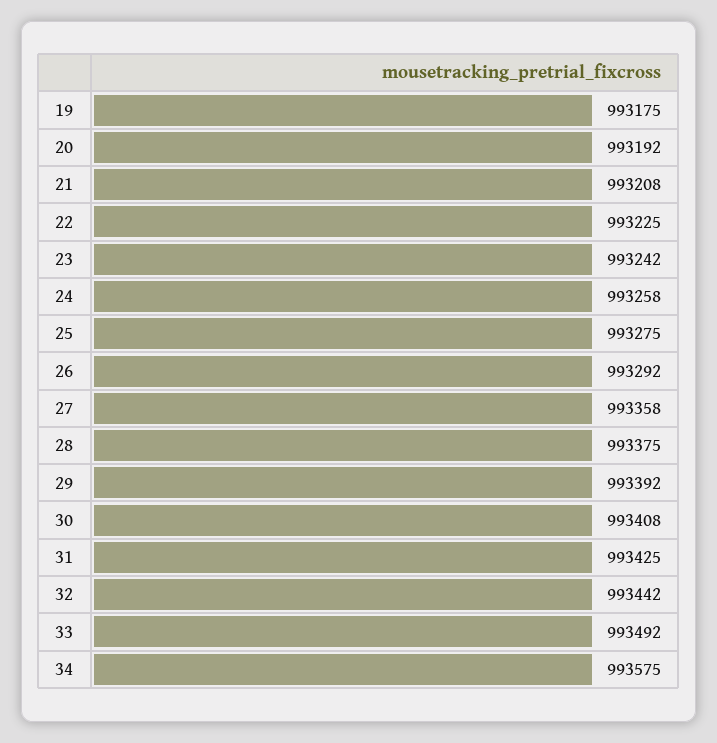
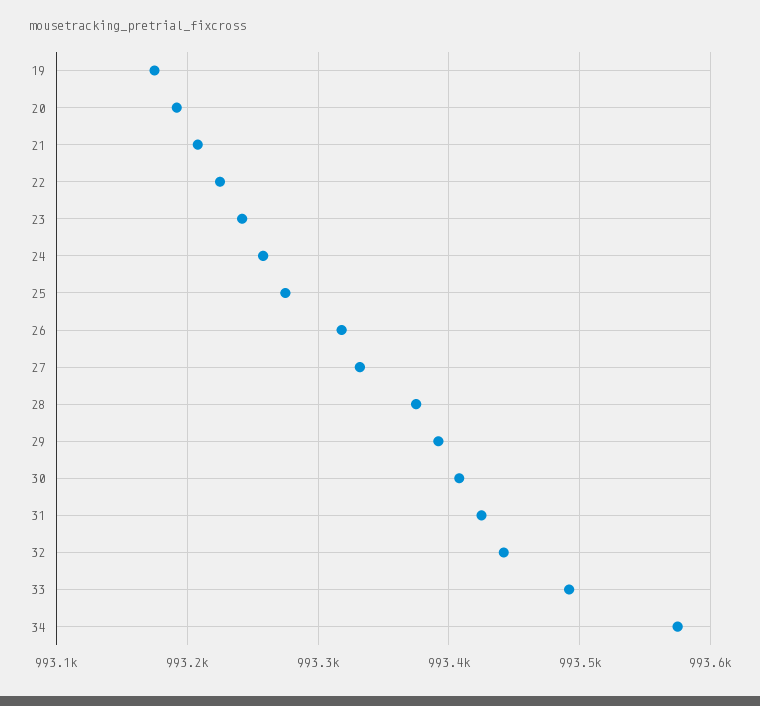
  {
    "19": 993175,
    "20": 993192,
    "21": 993208,
    "22": 993225,
    "23": 993242,
    "24": 993258,
    "25": 993275,
-   "26": 993292,
+   "26": 993320,
-   "27": 993358,
+   "27": 993330,
    "28": 993375,
    "29": 993392,
    "30": 993408,
    "31": 993425,
    "32": 993442,
    "33": 993492,
    "34": 993575
  }

